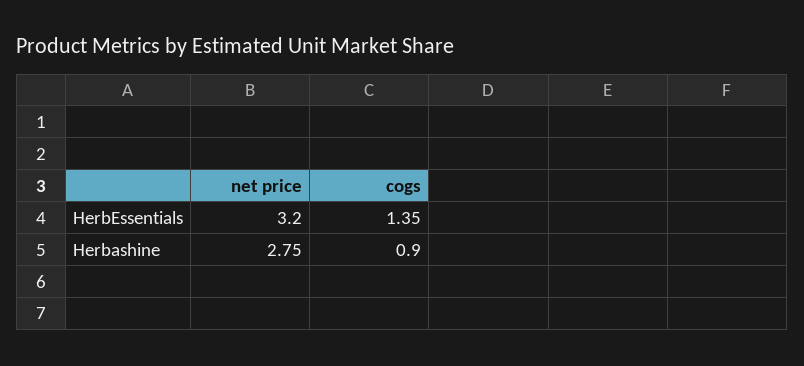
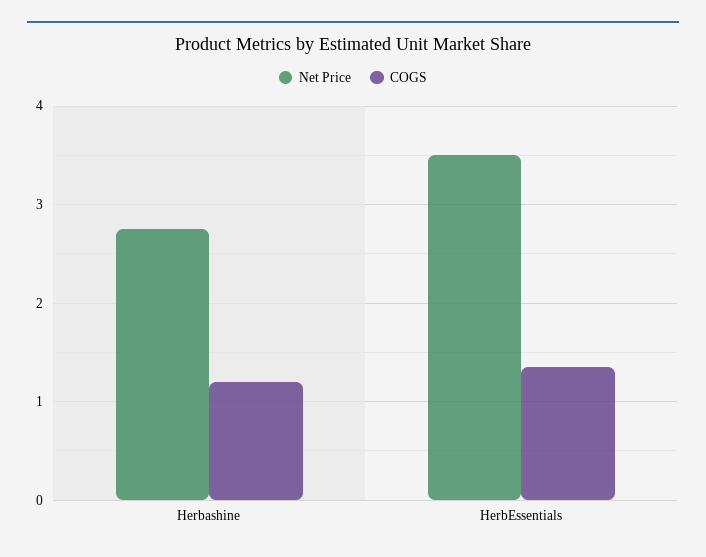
  {
    "net price": {
-     "HerbEssentials": 3.2,
+     "HerbEssentials": 3.5,
      "Herbashine": 2.75
    },
    "cogs": {
      "HerbEssentials": 1.35,
-     "Herbashine": 0.9
+     "Herbashine": 1.2
    }
  }

